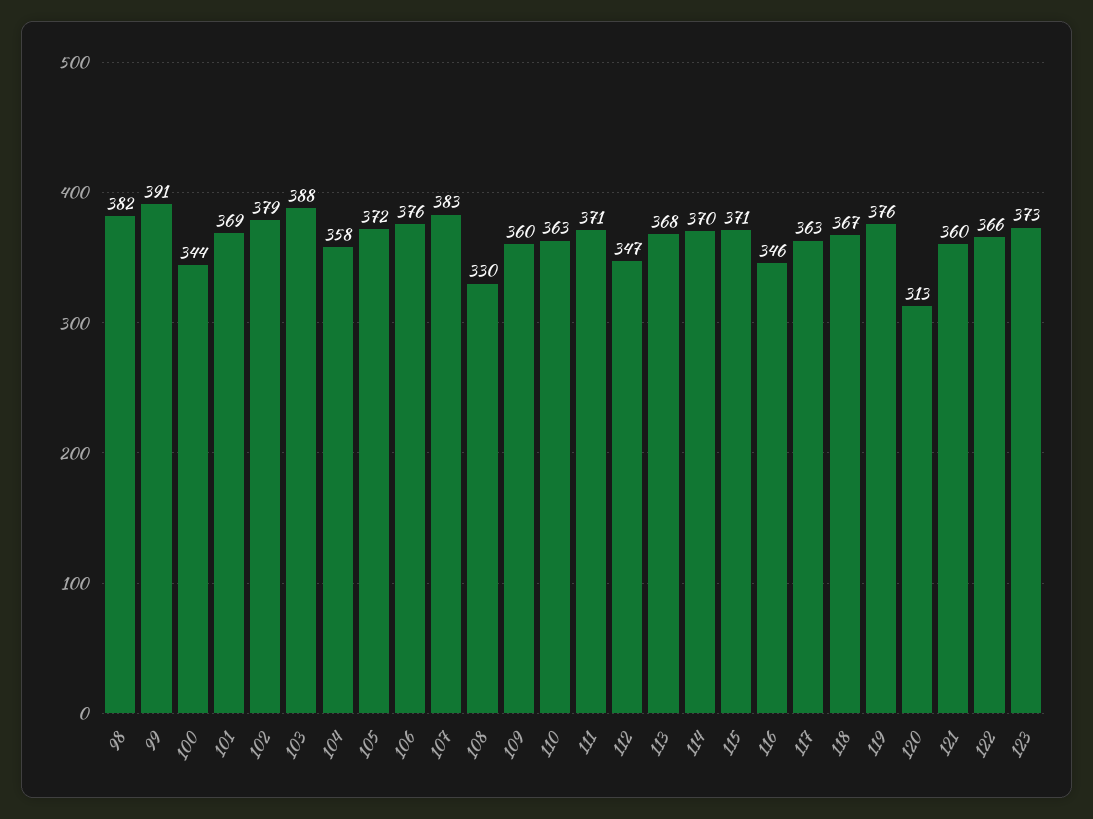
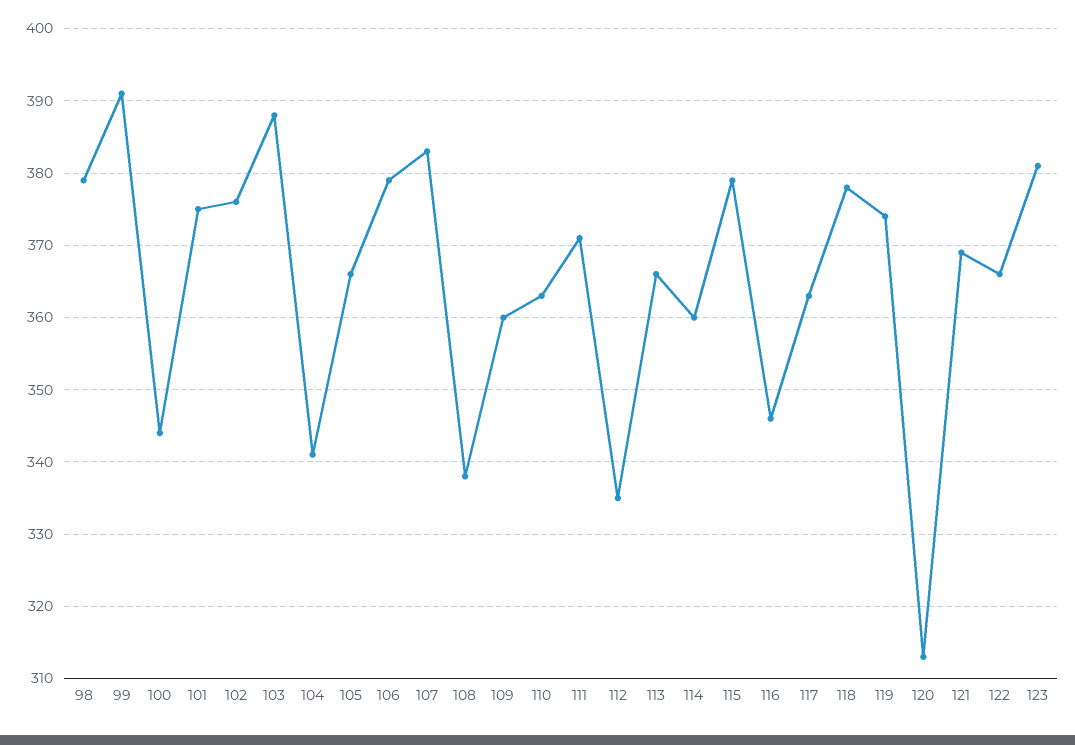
  {
-   "98": 382,
+   "98": 379,
    "99": 391,
    "100": 344,
-   "101": 369,
+   "101": 375,
-   "102": 379,
+   "102": 376,
    "103": 388,
-   "104": 358,
+   "104": 341,
-   "105": 372,
+   "105": 366,
-   "106": 376,
+   "106": 379,
    "107": 383,
-   "108": 330,
+   "108": 338,
    "109": 360,
    "110": 363,
    "111": 371,
-   "112": 347,
+   "112": 335,
-   "113": 368,
+   "113": 366,
-   "114": 370,
+   "114": 360,
-   "115": 371,
+   "115": 379,
    "116": 346,
    "117": 363,
-   "118": 367,
+   "118": 378,
-   "119": 376,
+   "119": 374,
    "120": 313,
-   "121": 360,
+   "121": 369,
    "122": 366,
-   "123": 373
+   "123": 381
  }

